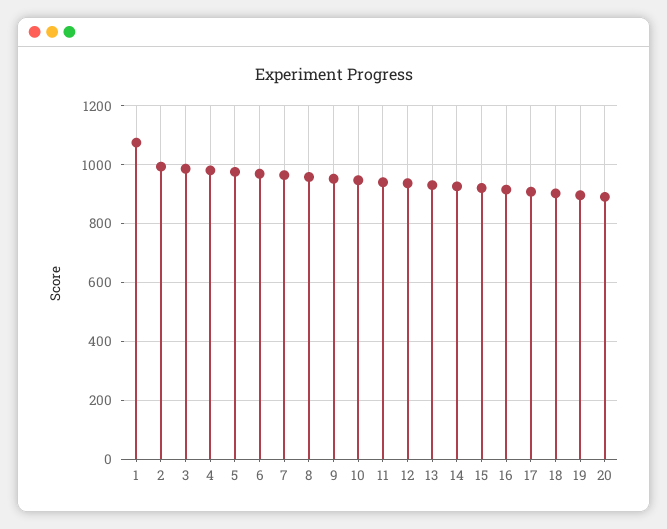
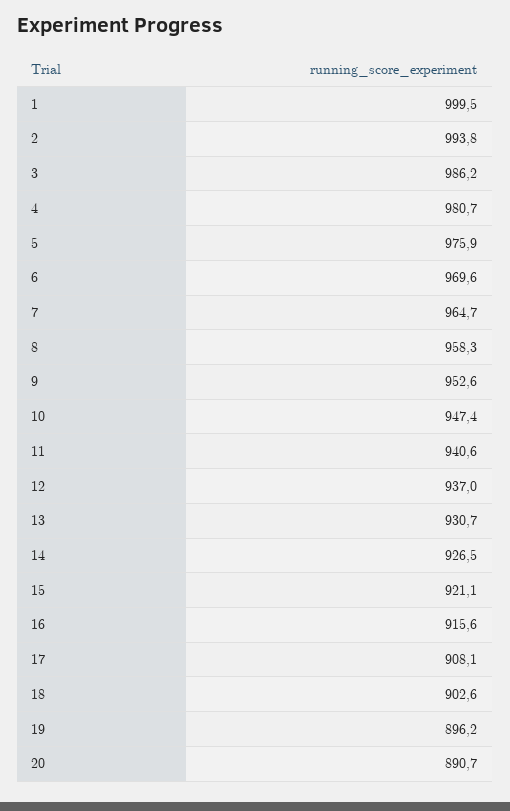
  {
-   "1": 1075,
+   "1": 999.5,
    "2": 993.8,
    "3": 986.2,
    "4": 980.7,
    "5": 975.9,
    "6": 969.6,
    "7": 964.7,
    "8": 958.3,
    "9": 952.6,
    "10": 947.4,
    "11": 940.6,
    "12": 937,
    "13": 930.7,
    "14": 926.5,
    "15": 921.1,
    "16": 915.6,
    "17": 908.1,
    "18": 902.6,
    "19": 896.2,
    "20": 890.7
  }

